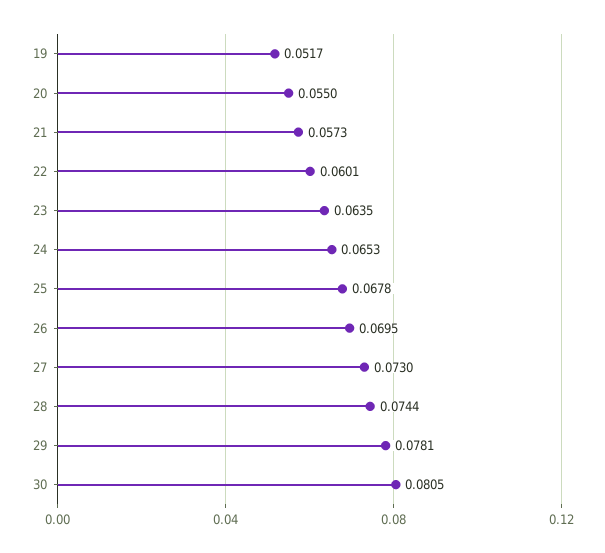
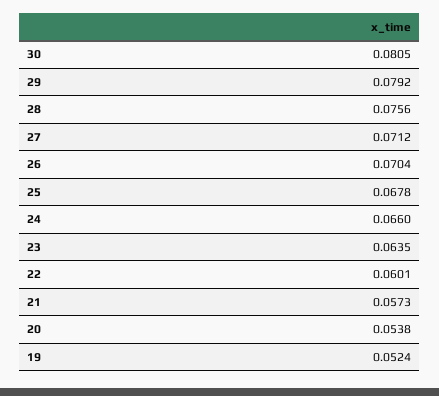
  {
-   "19": 0.0517,
+   "19": 0.0524,
-   "20": 0.055,
+   "20": 0.0538,
    "21": 0.0573,
    "22": 0.0601,
    "23": 0.0635,
-   "24": 0.0653,
+   "24": 0.066,
    "25": 0.0678,
-   "26": 0.0695,
+   "26": 0.0704,
-   "27": 0.073,
+   "27": 0.0712,
-   "28": 0.0744,
+   "28": 0.0756,
-   "29": 0.0781,
+   "29": 0.0792,
    "30": 0.0805
  }

